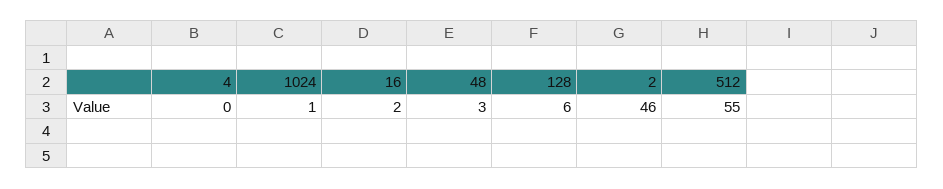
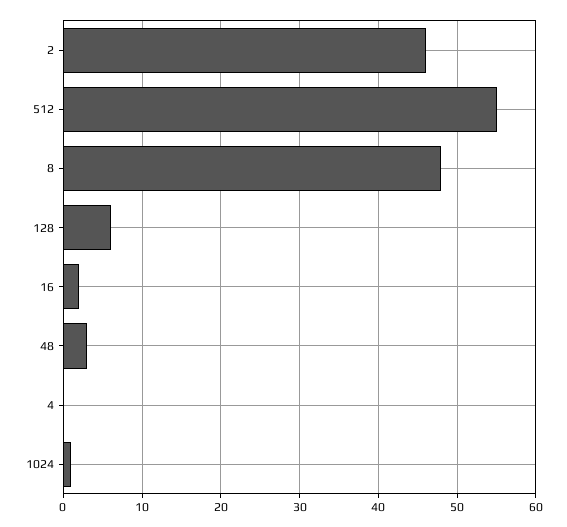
  {
    "4": 0,
    "1024": 1,
    "16": 2,
    "48": 3,
    "128": 6,
    "2": 46,
-   "512": 55
+   "512": 55,
+   "8": 48
  }

